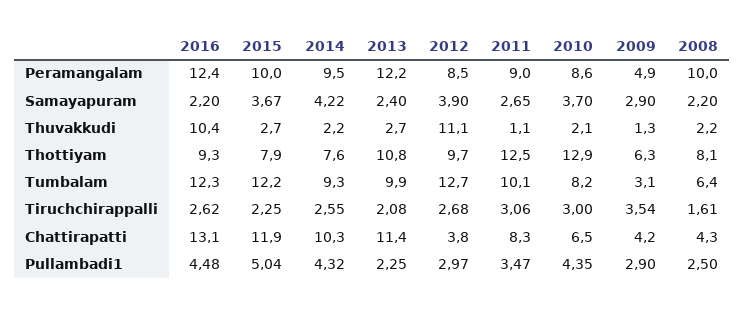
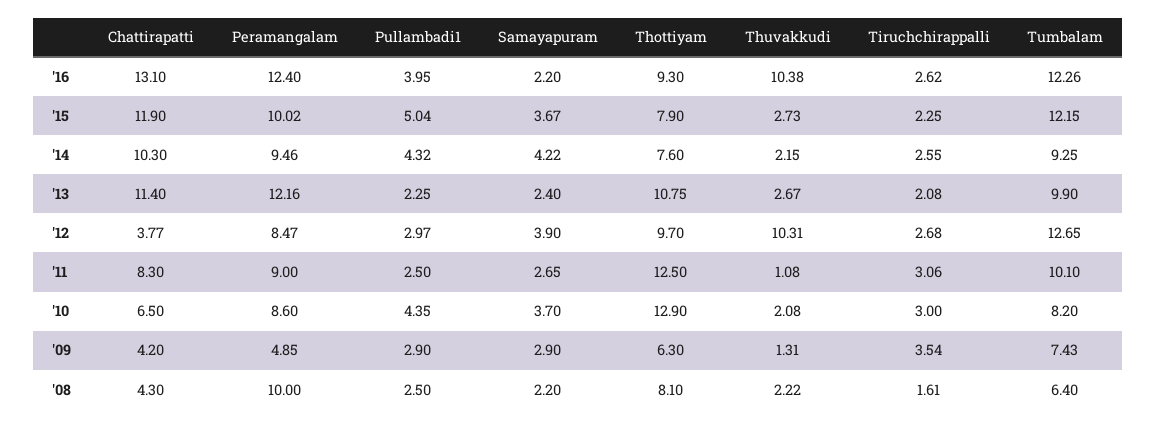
  {
    "2016": {
      "Peramangalam": 12.4,
      "Samayapuram": 2.2,
      "Thuvakkudi": 10.38,
      "Thottiyam": 9.3,
      "Tumbalam": 12.26,
      "Tiruchchirappalli": 2.62,
      "Chattirapatti": 13.1,
-     "Pullambadi1": 4.48
+     "Pullambadi1": 3.95
    },
    "2015": {
      "Peramangalam": 10.02,
      "Samayapuram": 3.67,
      "Thuvakkudi": 2.73,
      "Thottiyam": 7.9,
      "Tumbalam": 12.15,
      "Tiruchchirappalli": 2.25,
      "Chattirapatti": 11.9,
      "Pullambadi1": 5.04
    },
    "2014": {
      "Peramangalam": 9.46,
      "Samayapuram": 4.22,
      "Thuvakkudi": 2.15,
      "Thottiyam": 7.6,
      "Tumbalam": 9.25,
      "Tiruchchirappalli": 2.55,
      "Chattirapatti": 10.3,
      "Pullambadi1": 4.32
    },
    "2013": {
      "Peramangalam": 12.16,
      "Samayapuram": 2.4,
      "Thuvakkudi": 2.67,
      "Thottiyam": 10.75,
      "Tumbalam": 9.9,
      "Tiruchchirappalli": 2.08,
      "Chattirapatti": 11.4,
      "Pullambadi1": 2.25
    },
    "2012": {
      "Peramangalam": 8.47,
      "Samayapuram": 3.9,
-     "Thuvakkudi": 11.1,
+     "Thuvakkudi": 10.31,
      "Thottiyam": 9.7,
      "Tumbalam": 12.65,
      "Tiruchchirappalli": 2.68,
      "Chattirapatti": 3.77,
      "Pullambadi1": 2.97
    },
    "2011": {
      "Peramangalam": 9,
      "Samayapuram": 2.65,
      "Thuvakkudi": 1.08,
      "Thottiyam": 12.5,
      "Tumbalam": 10.1,
      "Tiruchchirappalli": 3.06,
      "Chattirapatti": 8.3,
-     "Pullambadi1": 3.47
+     "Pullambadi1": 2.5
    },
    "2010": {
      "Peramangalam": 8.6,
      "Samayapuram": 3.7,
      "Thuvakkudi": 2.08,
      "Thottiyam": 12.9,
      "Tumbalam": 8.2,
      "Tiruchchirappalli": 3,
      "Chattirapatti": 6.5,
      "Pullambadi1": 4.35
    },
    "2009": {
      "Peramangalam": 4.85,
      "Samayapuram": 2.9,
      "Thuvakkudi": 1.31,
      "Thottiyam": 6.3,
-     "Tumbalam": 3.1,
+     "Tumbalam": 7.43,
      "Tiruchchirappalli": 3.54,
      "Chattirapatti": 4.2,
      "Pullambadi1": 2.9
    },
    "2008": {
      "Peramangalam": 10,
      "Samayapuram": 2.2,
      "Thuvakkudi": 2.22,
      "Thottiyam": 8.1,
      "Tumbalam": 6.4,
      "Tiruchchirappalli": 1.61,
      "Chattirapatti": 4.3,
      "Pullambadi1": 2.5
    }
  }

